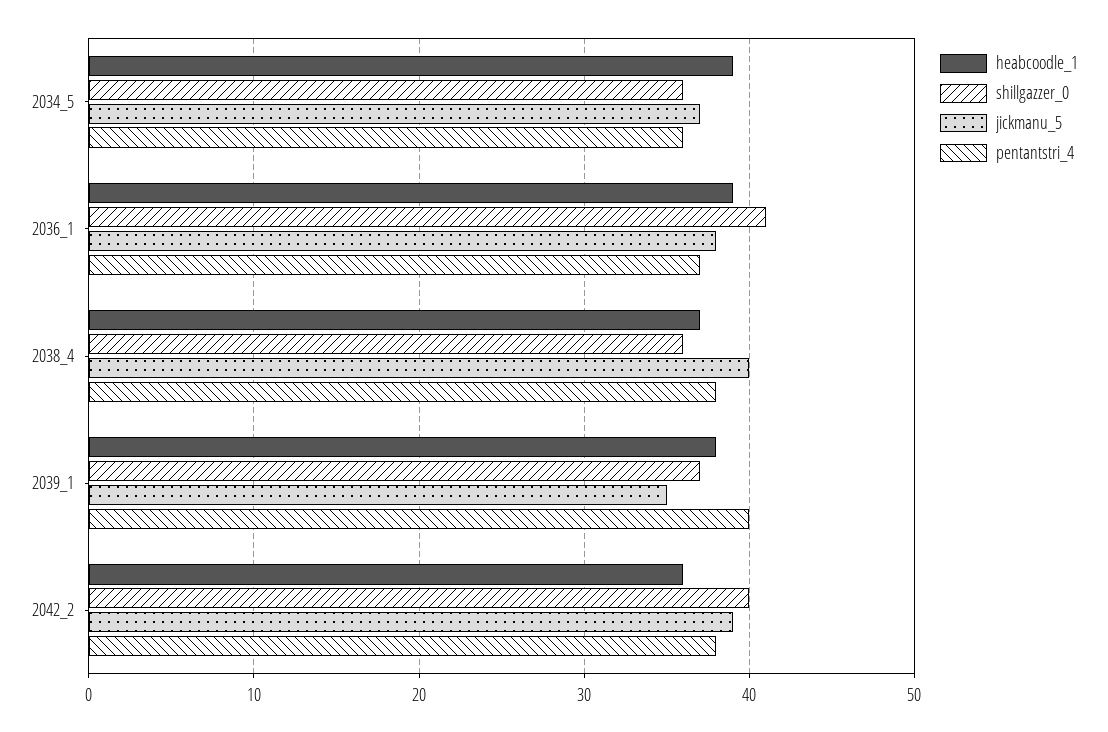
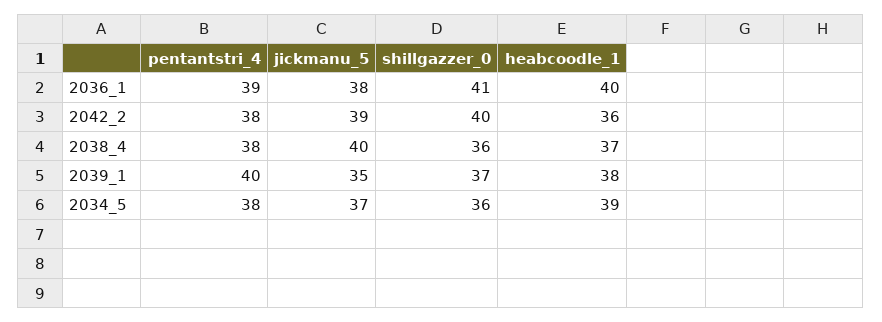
  {
    "heabcoodle_1": {
      "2034_5": 39,
-     "2036_1": 39,
+     "2036_1": 40,
      "2038_4": 37,
      "2039_1": 38,
      "2042_2": 36
    },
    "shillgazzer_0": {
      "2034_5": 36,
      "2036_1": 41,
      "2038_4": 36,
      "2039_1": 37,
      "2042_2": 40
    },
    "jickmanu_5": {
      "2034_5": 37,
      "2036_1": 38,
      "2038_4": 40,
      "2039_1": 35,
      "2042_2": 39
    },
    "pentantstri_4": {
-     "2034_5": 36,
+     "2034_5": 38,
-     "2036_1": 37,
+     "2036_1": 39,
      "2038_4": 38,
      "2039_1": 40,
      "2042_2": 38
    }
  }

